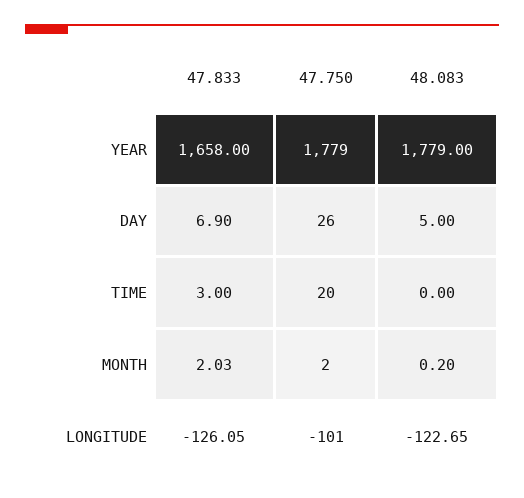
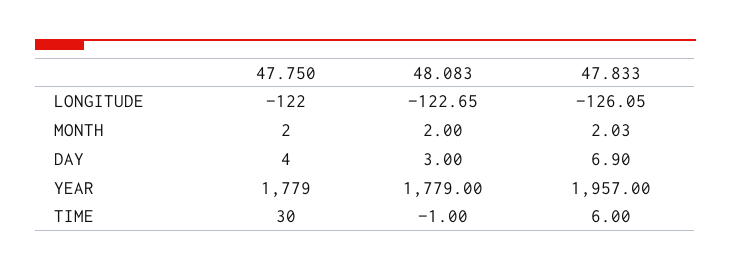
  {
    "47.833": {
-     "YEAR": 1658,
+     "YEAR": 1957,
      "DAY": 6.9,
-     "TIME": 3,
+     "TIME": 6,
      "MONTH": 2.03,
      "LONGITUDE": -126.05
    },
    "47.750": {
      "YEAR": 1779,
-     "DAY": 26,
+     "DAY": 4,
-     "TIME": 20,
+     "TIME": 30,
      "MONTH": 2,
-     "LONGITUDE": -101
+     "LONGITUDE": -122
    },
    "48.083": {
      "YEAR": 1779,
-     "DAY": 5,
+     "DAY": 3,
-     "TIME": 0,
+     "TIME": -1,
-     "MONTH": 0.2,
+     "MONTH": 2,
      "LONGITUDE": -122.65
    }
  }

